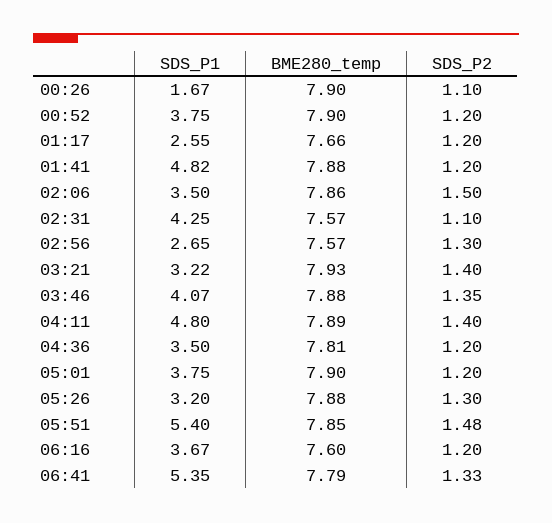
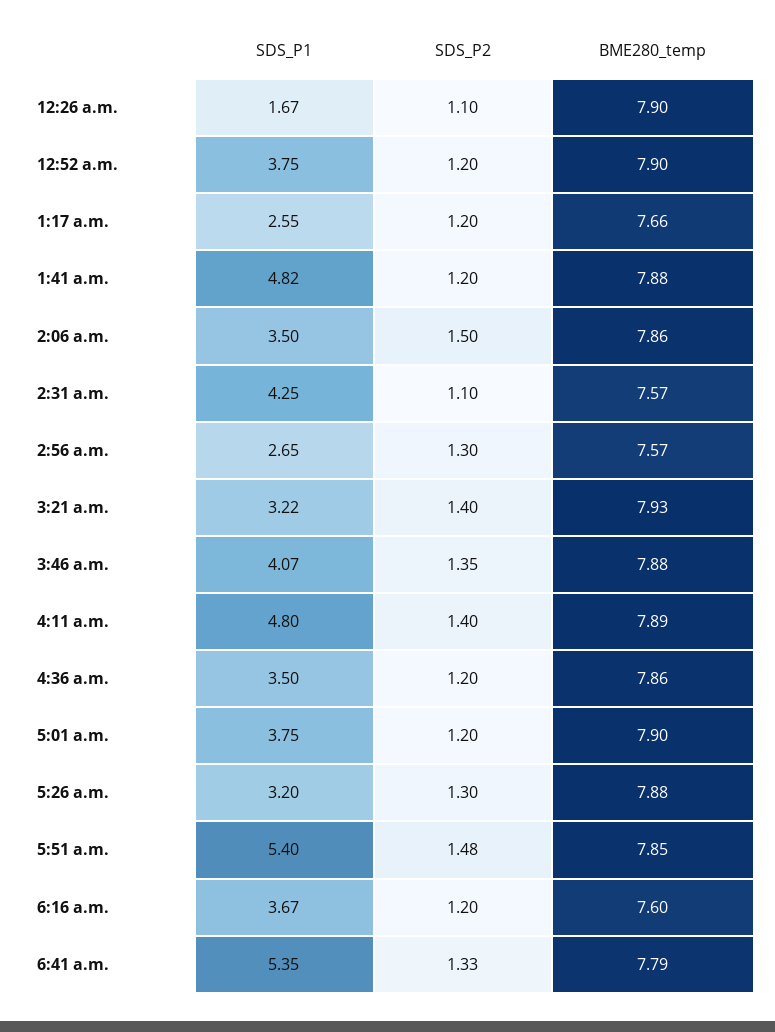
  {
    "SDS_P1": {
      "00:26": 1.67,
      "00:52": 3.75,
      "01:17": 2.55,
      "01:41": 4.82,
      "02:06": 3.5,
      "02:31": 4.25,
      "02:56": 2.65,
      "03:21": 3.22,
      "03:46": 4.07,
      "04:11": 4.8,
      "04:36": 3.5,
      "05:01": 3.75,
      "05:26": 3.2,
      "05:51": 5.4,
      "06:16": 3.67,
      "06:41": 5.35
    },
    "BME280_temp": {
      "00:26": 7.9,
      "00:52": 7.9,
      "01:17": 7.66,
      "01:41": 7.88,
      "02:06": 7.86,
      "02:31": 7.57,
      "02:56": 7.57,
      "03:21": 7.93,
      "03:46": 7.88,
      "04:11": 7.89,
-     "04:36": 7.81,
+     "04:36": 7.86,
      "05:01": 7.9,
      "05:26": 7.88,
      "05:51": 7.85,
      "06:16": 7.6,
      "06:41": 7.79
    },
    "SDS_P2": {
      "00:26": 1.1,
      "00:52": 1.2,
      "01:17": 1.2,
      "01:41": 1.2,
      "02:06": 1.5,
      "02:31": 1.1,
      "02:56": 1.3,
      "03:21": 1.4,
      "03:46": 1.35,
      "04:11": 1.4,
      "04:36": 1.2,
      "05:01": 1.2,
      "05:26": 1.3,
      "05:51": 1.48,
      "06:16": 1.2,
      "06:41": 1.33
    }
  }

